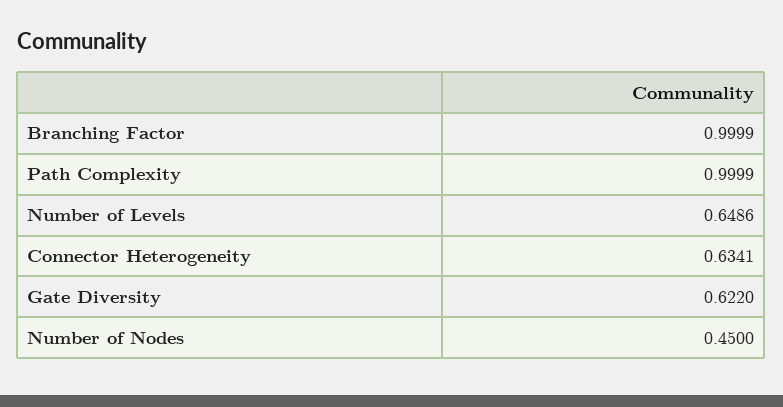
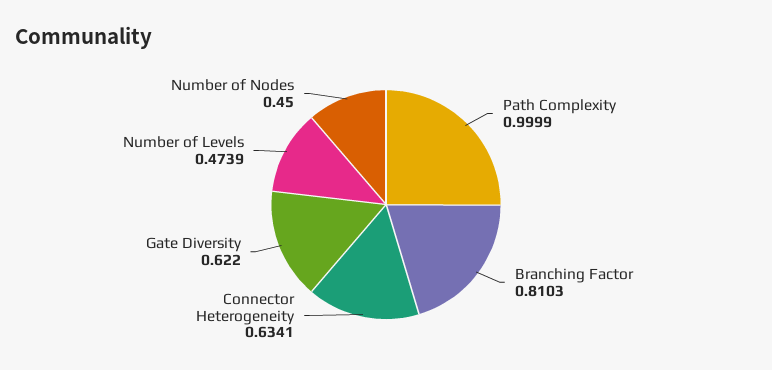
  {
-   "Branching Factor": 0.9999,
+   "Branching Factor": 0.8103,
    "Path Complexity": 0.9999,
-   "Number of Levels": 0.6486,
+   "Number of Levels": 0.4739,
    "Connector Heterogeneity": 0.6341,
    "Gate Diversity": 0.622,
    "Number of Nodes": 0.45
  }

